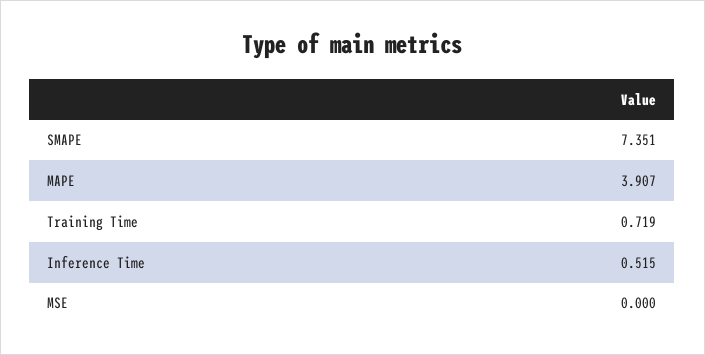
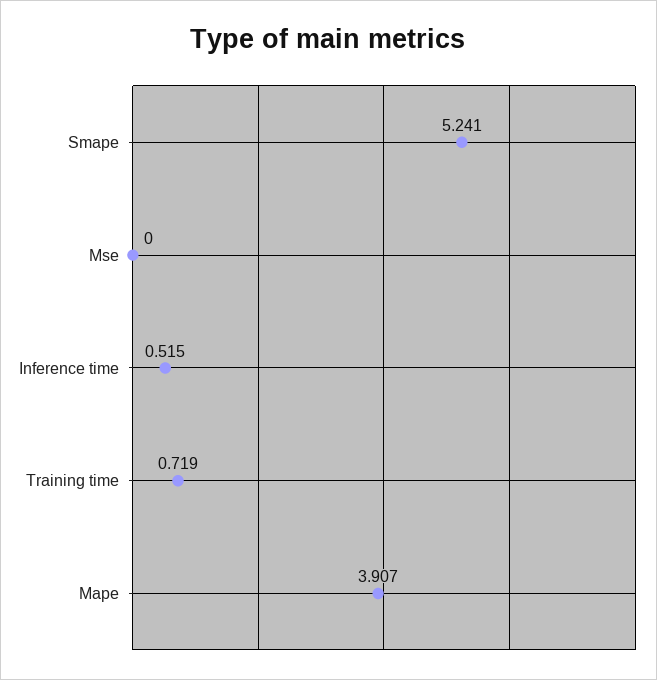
  {
-   "SMAPE": 7.351,
+   "SMAPE": 5.241,
    "MAPE": 3.907,
    "Training Time": 0.719,
    "Inference Time": 0.515,
    "MSE": 0
  }

